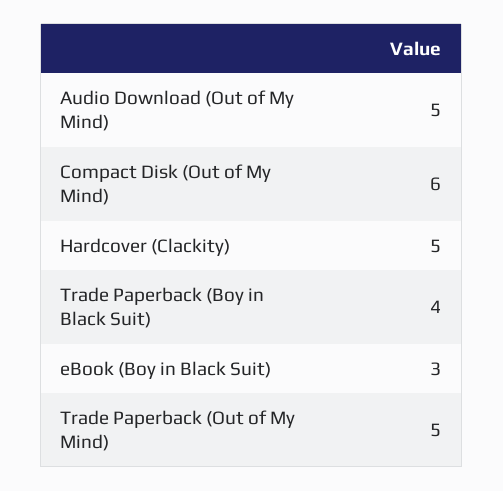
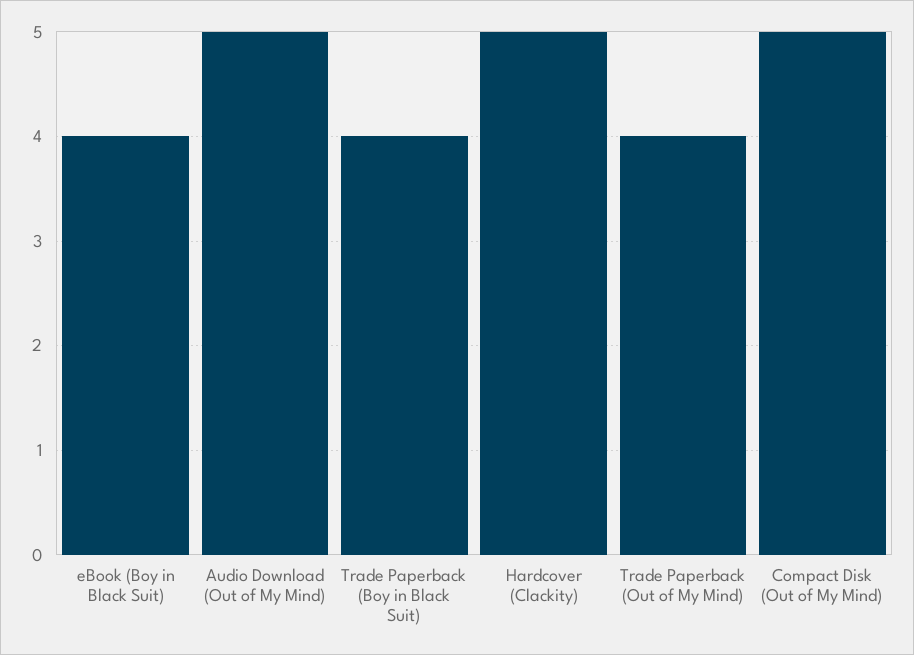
  {
    "Audio Download (Out of My Mind)": 5,
-   "Compact Disk (Out of My Mind)": 6,
+   "Compact Disk (Out of My Mind)": 5,
    "Hardcover (Clackity)": 5,
    "Trade Paperback (Boy in Black Suit)": 4,
-   "eBook (Boy in Black Suit)": 3,
+   "eBook (Boy in Black Suit)": 4,
-   "Trade Paperback (Out of My Mind)": 5
+   "Trade Paperback (Out of My Mind)": 4
  }

